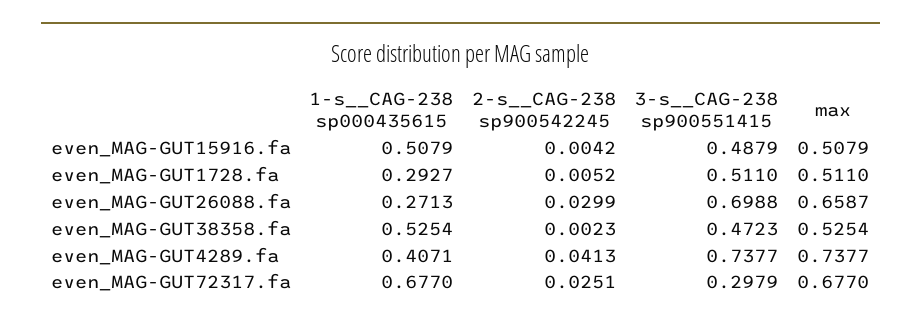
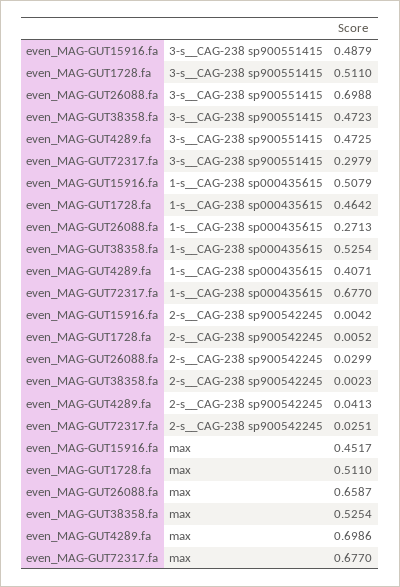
  {
    "1-s__CAG-238 sp000435615": {
      "even_MAG-GUT15916.fa": 0.5079,
-     "even_MAG-GUT1728.fa": 0.2927,
+     "even_MAG-GUT1728.fa": 0.4642,
      "even_MAG-GUT26088.fa": 0.2713,
      "even_MAG-GUT38358.fa": 0.5254,
      "even_MAG-GUT4289.fa": 0.4071,
      "even_MAG-GUT72317.fa": 0.677
    },
    "2-s__CAG-238 sp900542245": {
      "even_MAG-GUT15916.fa": 0.0042,
      "even_MAG-GUT1728.fa": 0.0052,
      "even_MAG-GUT26088.fa": 0.0299,
      "even_MAG-GUT38358.fa": 0.0023,
      "even_MAG-GUT4289.fa": 0.0413,
      "even_MAG-GUT72317.fa": 0.0251
    },
    "3-s__CAG-238 sp900551415": {
      "even_MAG-GUT15916.fa": 0.4879,
      "even_MAG-GUT1728.fa": 0.511,
      "even_MAG-GUT26088.fa": 0.6988,
      "even_MAG-GUT38358.fa": 0.4723,
-     "even_MAG-GUT4289.fa": 0.7377,
+     "even_MAG-GUT4289.fa": 0.4725,
      "even_MAG-GUT72317.fa": 0.2979
    },
    "max": {
-     "even_MAG-GUT15916.fa": 0.5079,
+     "even_MAG-GUT15916.fa": 0.4517,
      "even_MAG-GUT1728.fa": 0.511,
      "even_MAG-GUT26088.fa": 0.6587,
      "even_MAG-GUT38358.fa": 0.5254,
-     "even_MAG-GUT4289.fa": 0.7377,
+     "even_MAG-GUT4289.fa": 0.6986,
      "even_MAG-GUT72317.fa": 0.677
    }
  }

